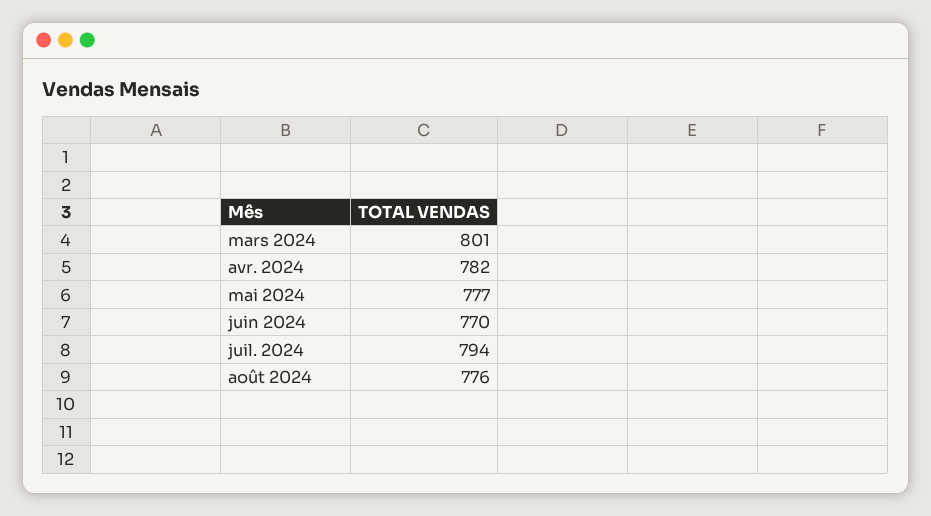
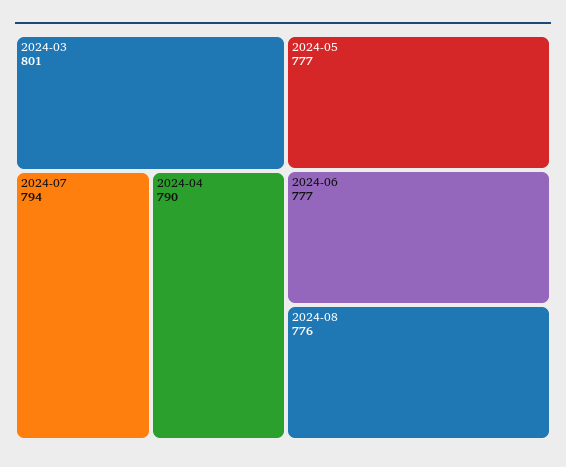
  {
    "mars 2024": 801,
-   "avr. 2024": 782,
+   "avr. 2024": 790,
    "mai 2024": 777,
-   "juin 2024": 770,
+   "juin 2024": 777,
    "juil. 2024": 794,
    "août 2024": 776
  }

